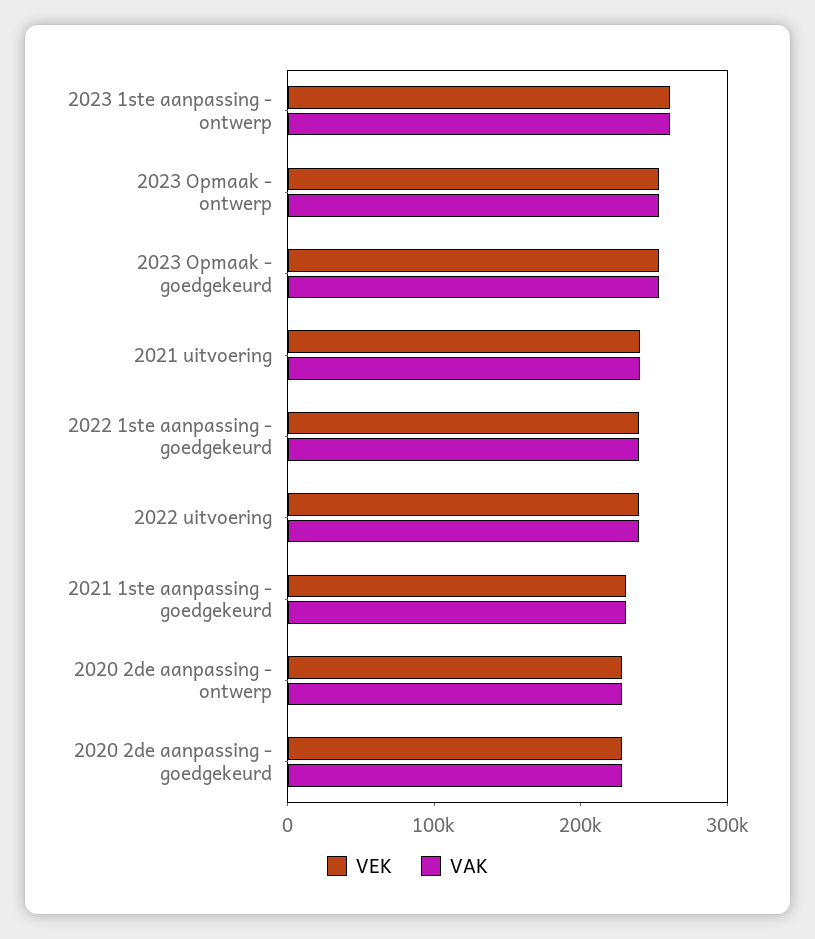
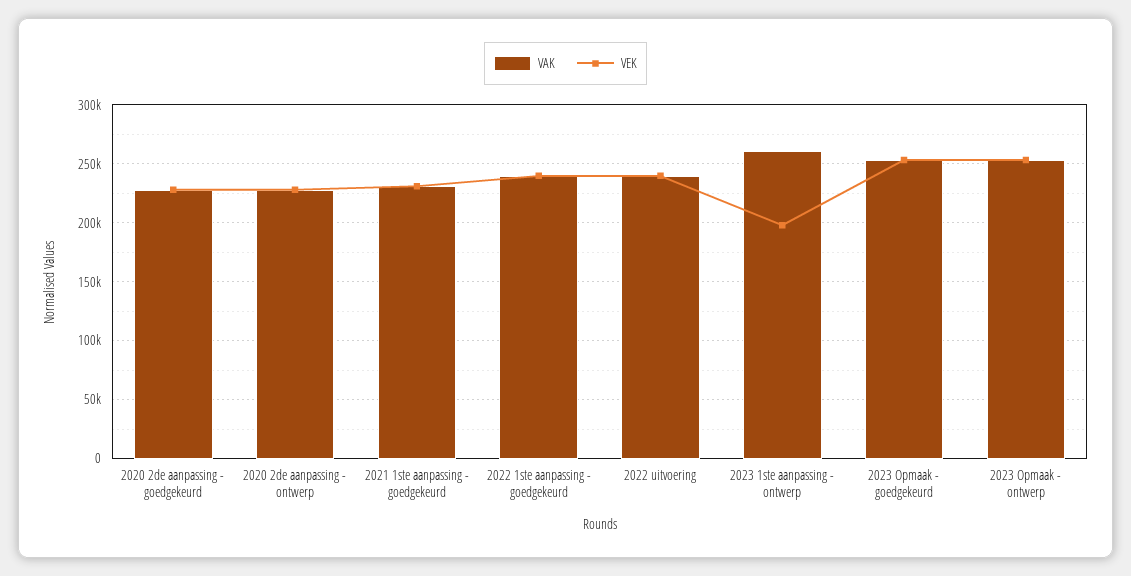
  {
    "VEK": {
-     "2023 1ste aanpassing - ontwerp": 260000,
+     "2023 1ste aanpassing - ontwerp": 200000,
      "2023 Opmaak - ontwerp": 250000,
      "2023 Opmaak - goedgekeurd": 250000,
-     "2021 uitvoering": 240000,
      "2022 1ste aanpassing - goedgekeurd": 240000,
      "2022 uitvoering": 240000,
      "2021 1ste aanpassing - goedgekeurd": 230000,
      "2020 2de aanpassing - ontwerp": 230000,
      "2020 2de aanpassing - goedgekeurd": 230000
    },
    "VAK": {
      "2023 1ste aanpassing - ontwerp": 260000,
      "2023 Opmaak - ontwerp": 250000,
      "2023 Opmaak - goedgekeurd": 250000,
-     "2021 uitvoering": 240000,
      "2022 1ste aanpassing - goedgekeurd": 240000,
      "2022 uitvoering": 240000,
      "2021 1ste aanpassing - goedgekeurd": 230000,
      "2020 2de aanpassing - ontwerp": 230000,
      "2020 2de aanpassing - goedgekeurd": 230000
    }
  }

